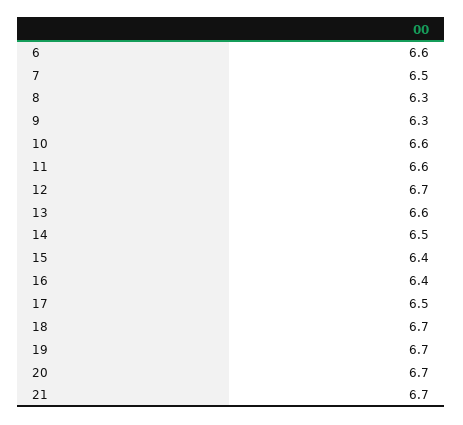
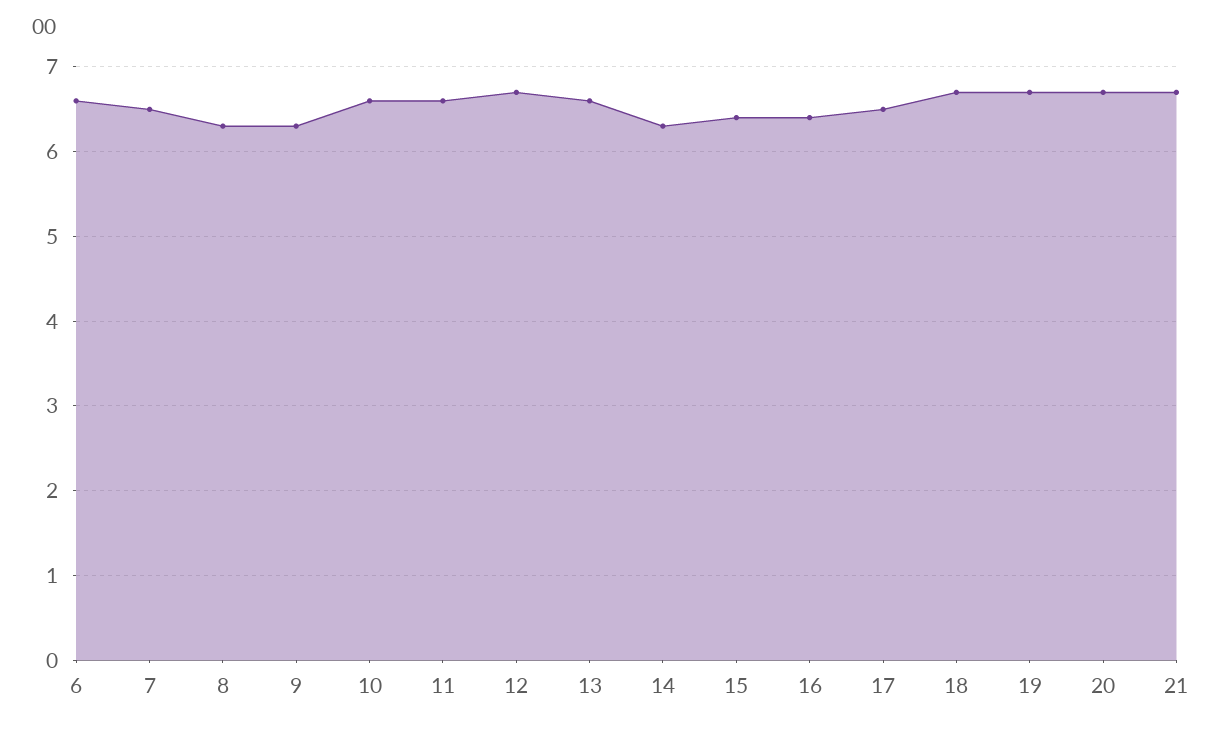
  {
    "6": 6.6,
    "7": 6.5,
    "8": 6.3,
    "9": 6.3,
    "10": 6.6,
    "11": 6.6,
    "12": 6.7,
    "13": 6.6,
-   "14": 6.5,
+   "14": 6.3,
    "15": 6.4,
    "16": 6.4,
    "17": 6.5,
    "18": 6.7,
    "19": 6.7,
    "20": 6.7,
    "21": 6.7
  }

